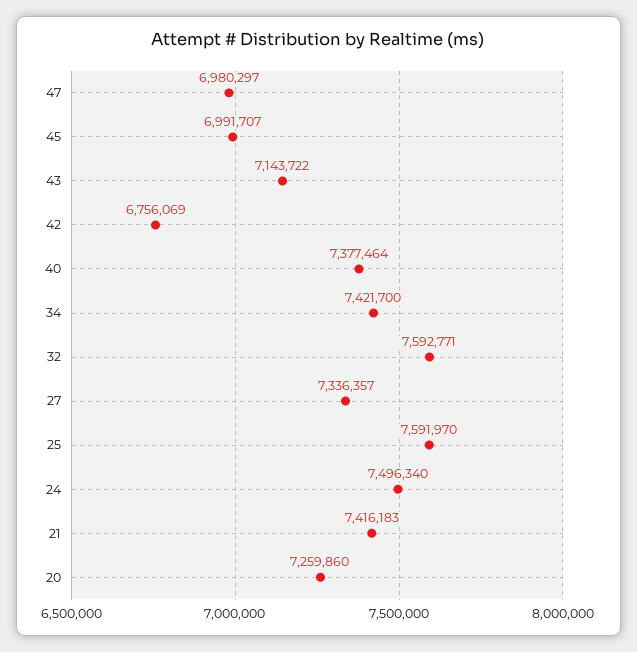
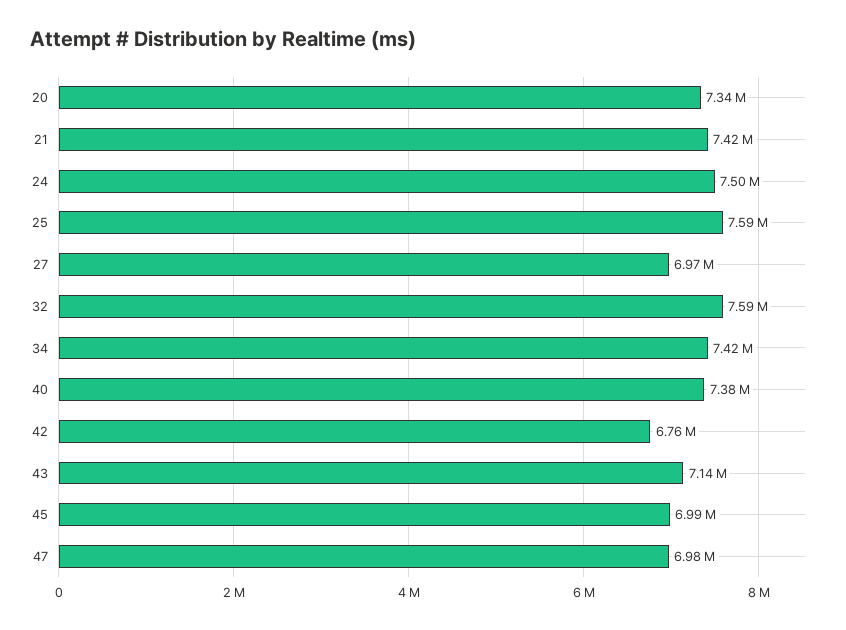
  {
    "47": 6980297,
    "45": 6991707,
    "43": 7143722,
    "42": 6756069,
    "40": 7377464,
    "34": 7421700,
    "32": 7592771,
-   "27": 7336357,
+   "27": 6970000,
    "25": 7591970,
    "24": 7496340,
    "21": 7416183,
-   "20": 7259860
+   "20": 7340000
  }

